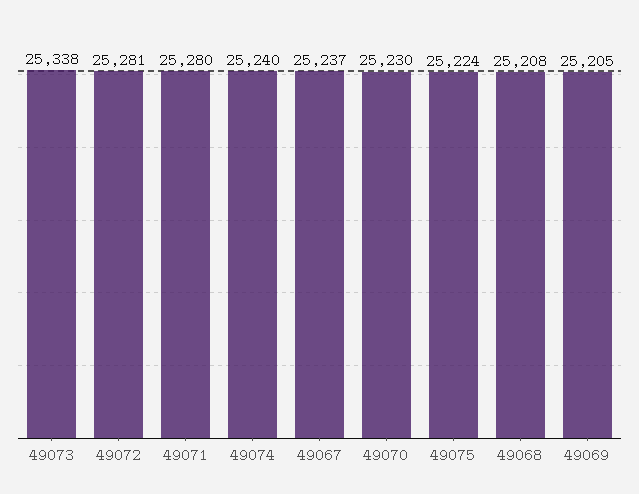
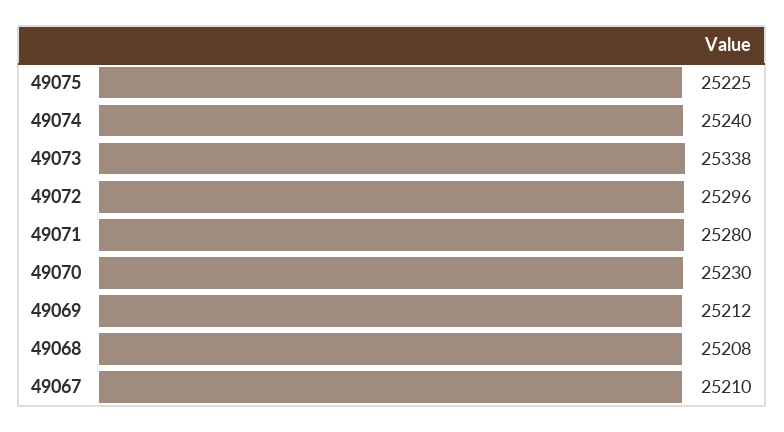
  {
    "49073": 25338,
-   "49072": 25281,
+   "49072": 25296,
    "49071": 25280,
    "49074": 25240,
-   "49067": 25237,
+   "49067": 25210,
    "49070": 25230,
-   "49075": 25224,
+   "49075": 25225,
    "49068": 25208,
-   "49069": 25205
+   "49069": 25212
  }

